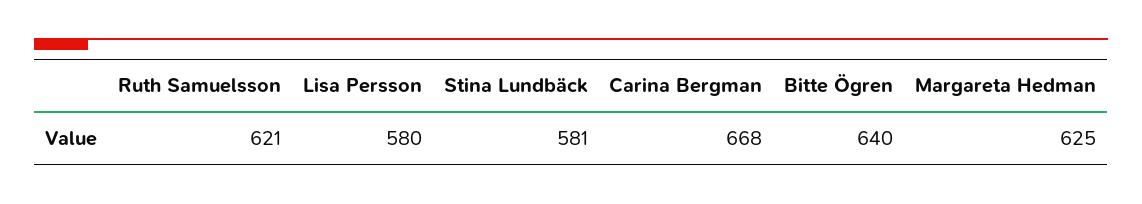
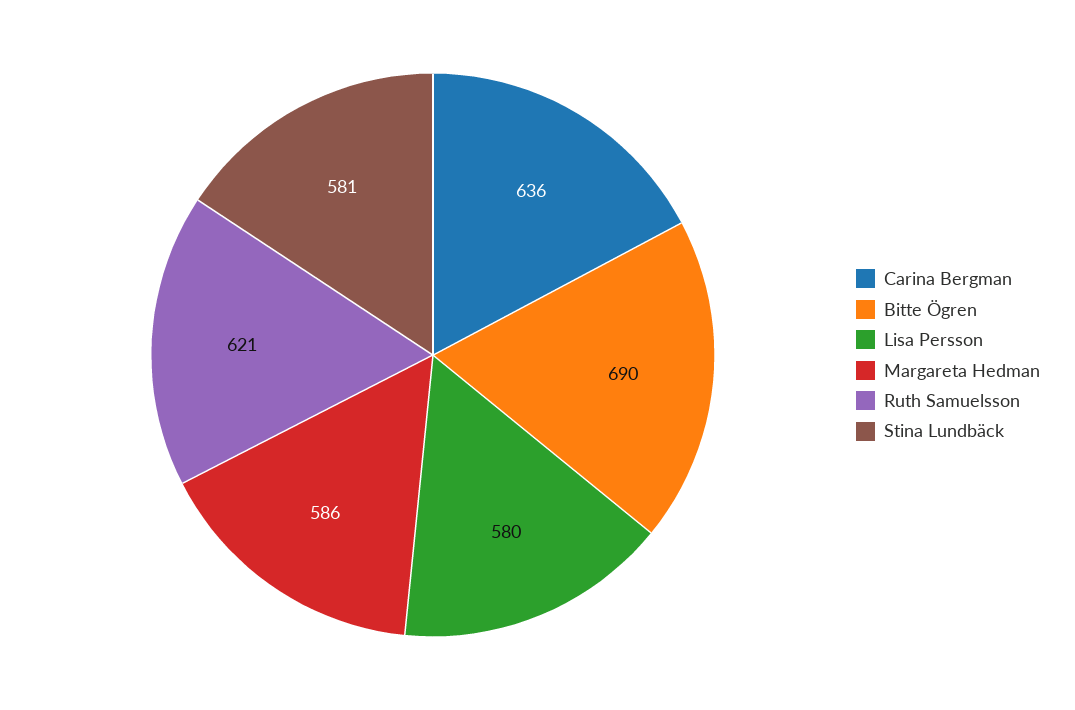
  {
    "Ruth Samuelsson": 621,
    "Lisa Persson": 580,
    "Stina Lundbäck": 581,
-   "Carina Bergman": 668,
+   "Carina Bergman": 636,
-   "Bitte Ögren": 640,
+   "Bitte Ögren": 690,
-   "Margareta Hedman": 625
+   "Margareta Hedman": 586
  }

